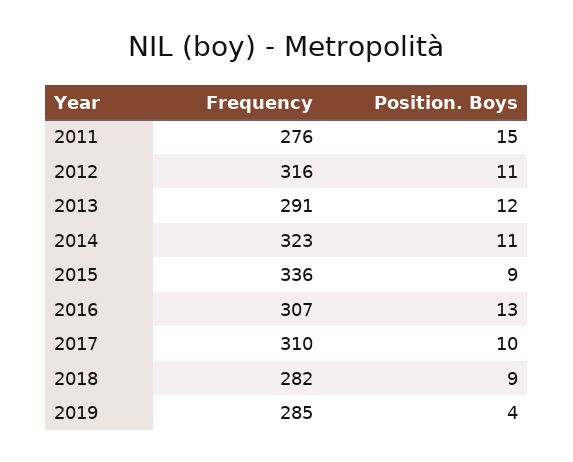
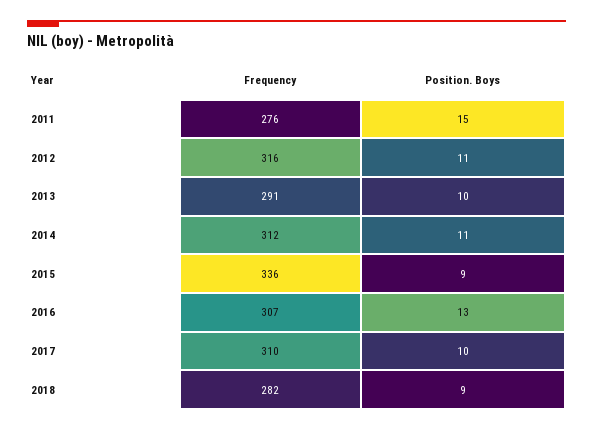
  {
    "Frequency": {
      "2011": 276,
      "2012": 316,
      "2013": 291,
-     "2014": 323,
+     "2014": 312,
      "2015": 336,
      "2016": 307,
      "2017": 310,
-     "2018": 282,
+     "2018": 282
-     "2019": 285
    },
    "Position. Boys": {
      "2011": 15,
      "2012": 11,
-     "2013": 12,
+     "2013": 10,
      "2014": 11,
      "2015": 9,
      "2016": 13,
      "2017": 10,
-     "2018": 9,
+     "2018": 9
-     "2019": 4
    }
  }

